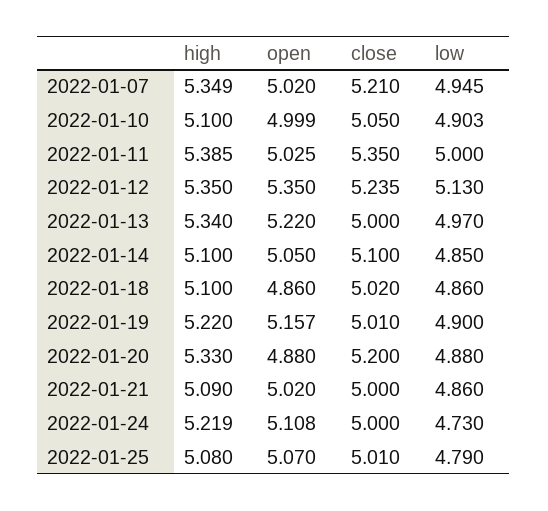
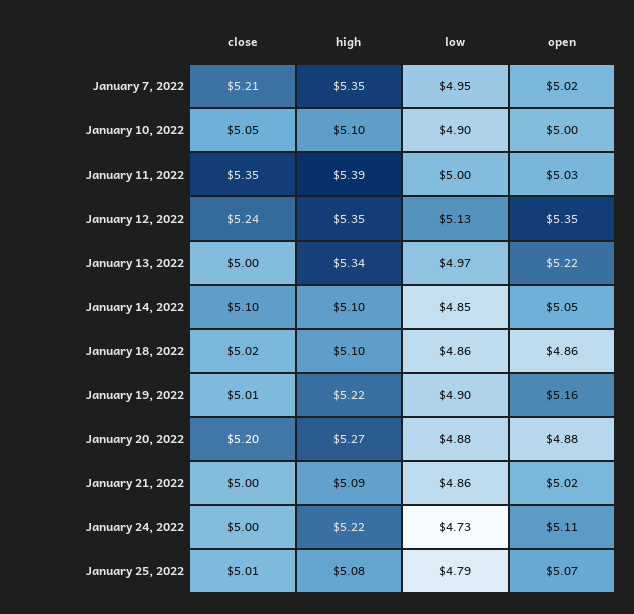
  {
    "high": {
      "2022-01-07": 5.349,
      "2022-01-10": 5.1,
      "2022-01-11": 5.385,
      "2022-01-12": 5.35,
      "2022-01-13": 5.34,
      "2022-01-14": 5.1,
      "2022-01-18": 5.1,
      "2022-01-19": 5.22,
-     "2022-01-20": 5.33,
+     "2022-01-20": 5.27,
      "2022-01-21": 5.09,
      "2022-01-24": 5.219,
      "2022-01-25": 5.08
    },
    "open": {
      "2022-01-07": 5.02,
      "2022-01-10": 4.999,
      "2022-01-11": 5.025,
      "2022-01-12": 5.35,
      "2022-01-13": 5.22,
      "2022-01-14": 5.05,
      "2022-01-18": 4.86,
      "2022-01-19": 5.157,
      "2022-01-20": 4.88,
      "2022-01-21": 5.02,
      "2022-01-24": 5.108,
      "2022-01-25": 5.07
    },
    "close": {
      "2022-01-07": 5.21,
      "2022-01-10": 5.05,
      "2022-01-11": 5.35,
      "2022-01-12": 5.235,
      "2022-01-13": 5,
      "2022-01-14": 5.1,
      "2022-01-18": 5.02,
      "2022-01-19": 5.01,
      "2022-01-20": 5.2,
      "2022-01-21": 5,
      "2022-01-24": 5,
      "2022-01-25": 5.01
    },
    "low": {
      "2022-01-07": 4.945,
      "2022-01-10": 4.903,
      "2022-01-11": 5,
      "2022-01-12": 5.13,
      "2022-01-13": 4.97,
      "2022-01-14": 4.85,
      "2022-01-18": 4.86,
      "2022-01-19": 4.9,
      "2022-01-20": 4.88,
      "2022-01-21": 4.86,
      "2022-01-24": 4.73,
      "2022-01-25": 4.79
    }
  }

